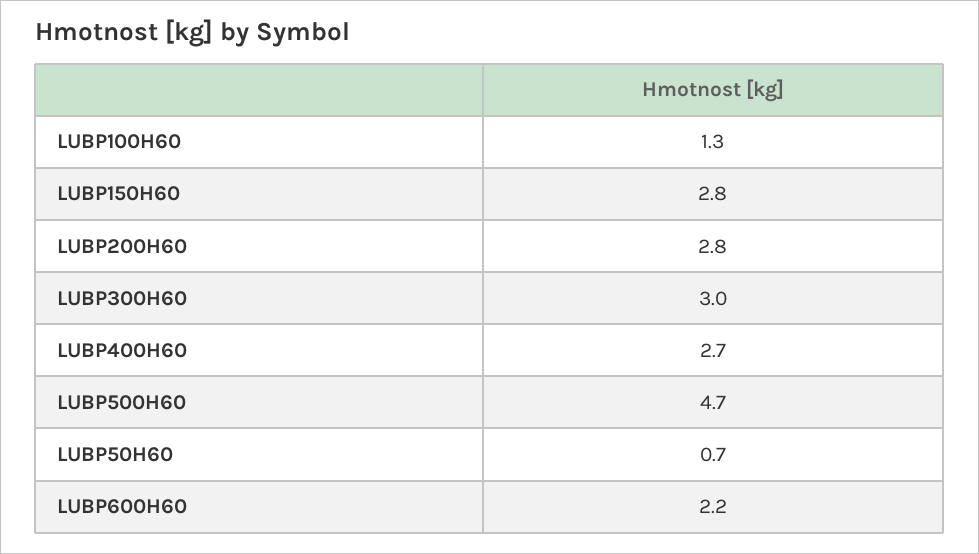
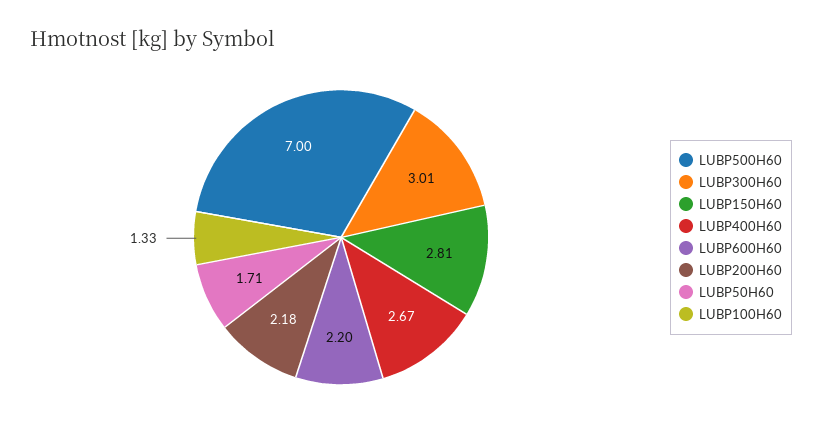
  {
    "LUBP100H60": 1.33,
    "LUBP150H60": 2.81,
-   "LUBP200H60": 2.8,
+   "LUBP200H60": 2.18,
    "LUBP300H60": 3.01,
    "LUBP400H60": 2.67,
-   "LUBP500H60": 4.7,
+   "LUBP500H60": 7,
-   "LUBP50H60": 0.7,
+   "LUBP50H60": 1.71,
    "LUBP600H60": 2.2
  }

